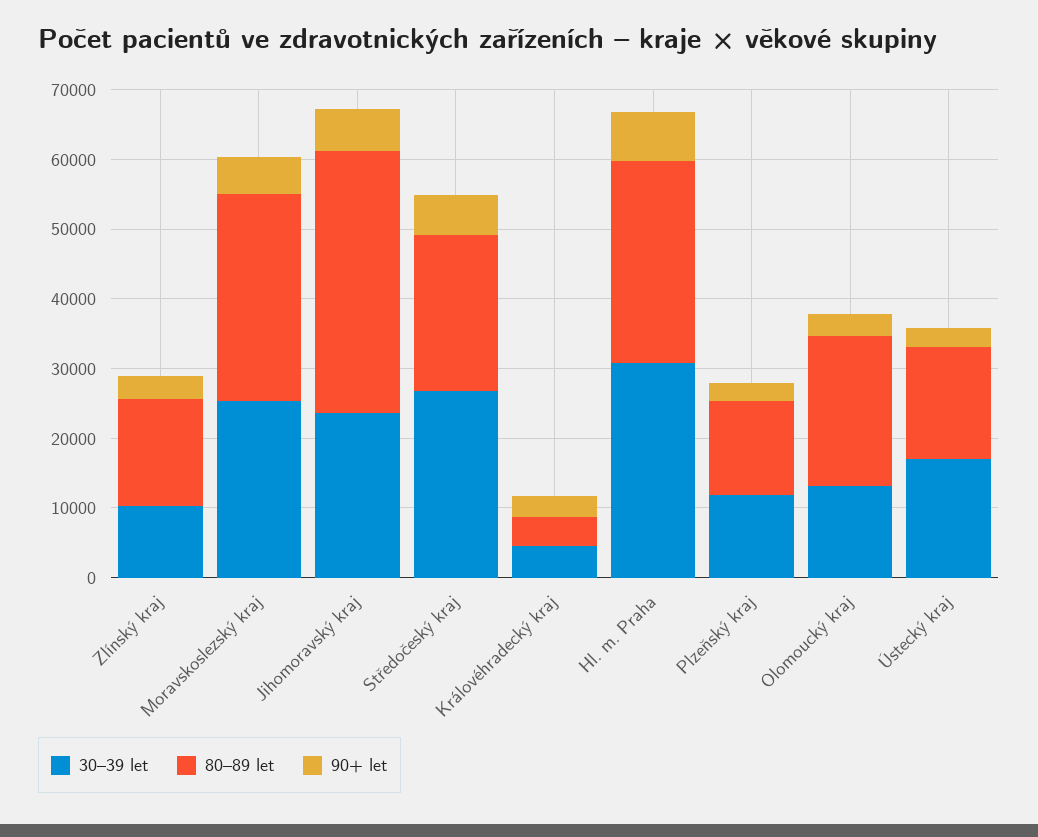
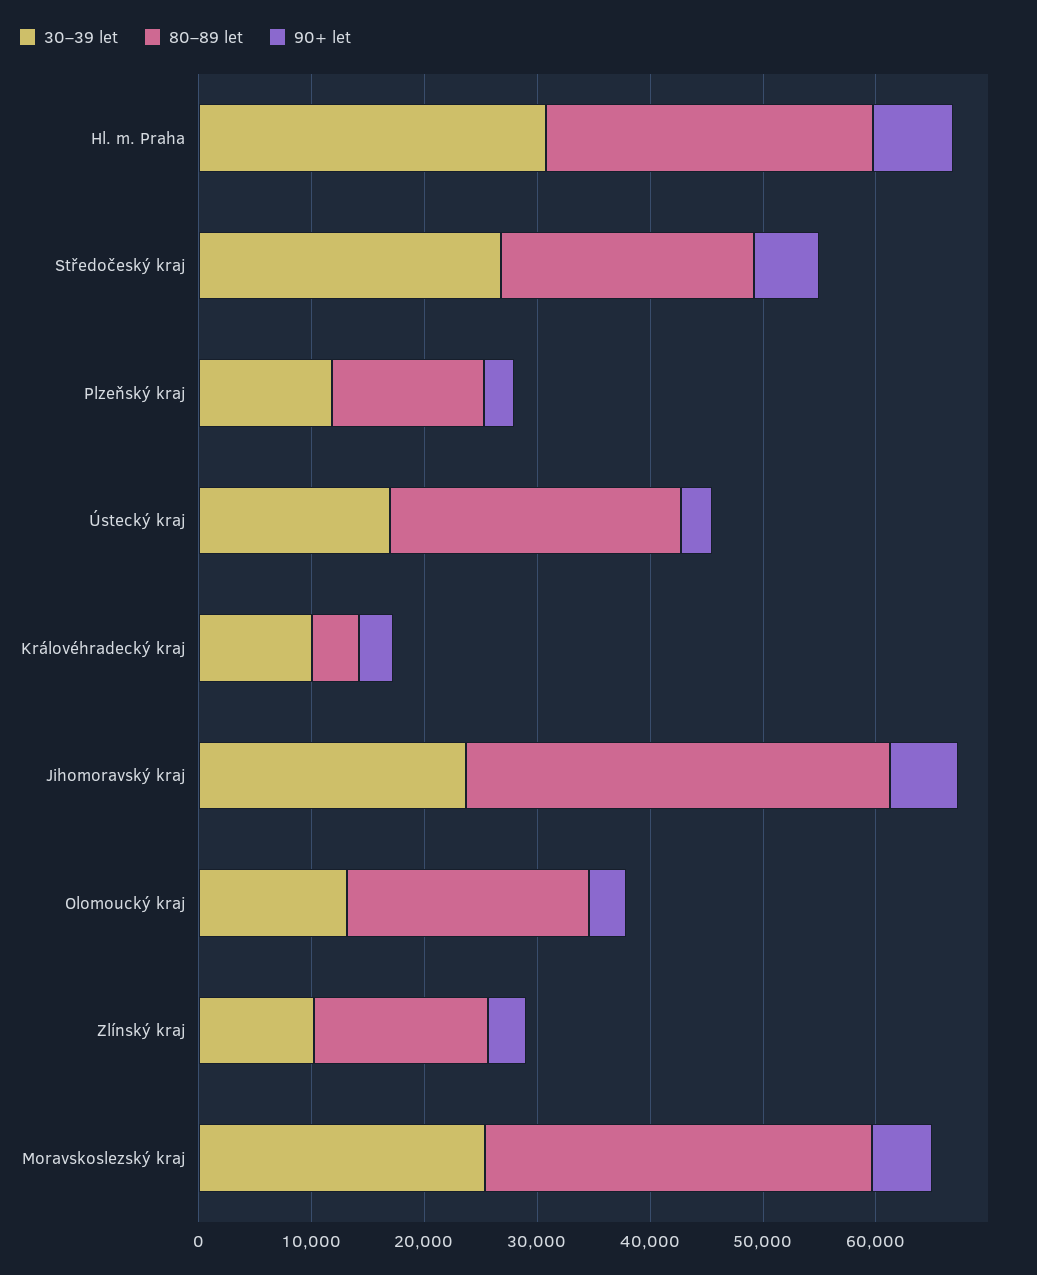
  {
    "30–39 let": {
      "Zlínský kraj": 10000,
      "Moravskoslezský kraj": 26000,
      "Jihomoravský kraj": 24000,
      "Středočeský kraj": 26000,
-     "Královéhradecký kraj": 4000,
+     "Královéhradecký kraj": 10000,
      "Hl. m. Praha": 30000,
      "Plzeňský kraj": 12000,
      "Olomoucký kraj": 14000,
      "Ústecký kraj": 16000
    },
    "80–89 let": {
      "Zlínský kraj": 16000,
-     "Moravskoslezský kraj": 30000,
+     "Moravskoslezský kraj": 34000,
      "Jihomoravský kraj": 38000,
      "Středočeský kraj": 22000,
      "Královéhradecký kraj": 4000,
      "Hl. m. Praha": 28000,
      "Plzeňský kraj": 14000,
      "Olomoucký kraj": 22000,
-     "Ústecký kraj": 16000
+     "Ústecký kraj": 26000
    },
    "90+ let": {
      "Zlínský kraj": 4000,
      "Moravskoslezský kraj": 6000,
      "Jihomoravský kraj": 6000,
      "Středočeský kraj": 6000,
      "Královéhradecký kraj": 4000,
      "Hl. m. Praha": 8000,
      "Plzeňský kraj": 2000,
      "Olomoucký kraj": 4000,
      "Ústecký kraj": 2000
    }
  }

